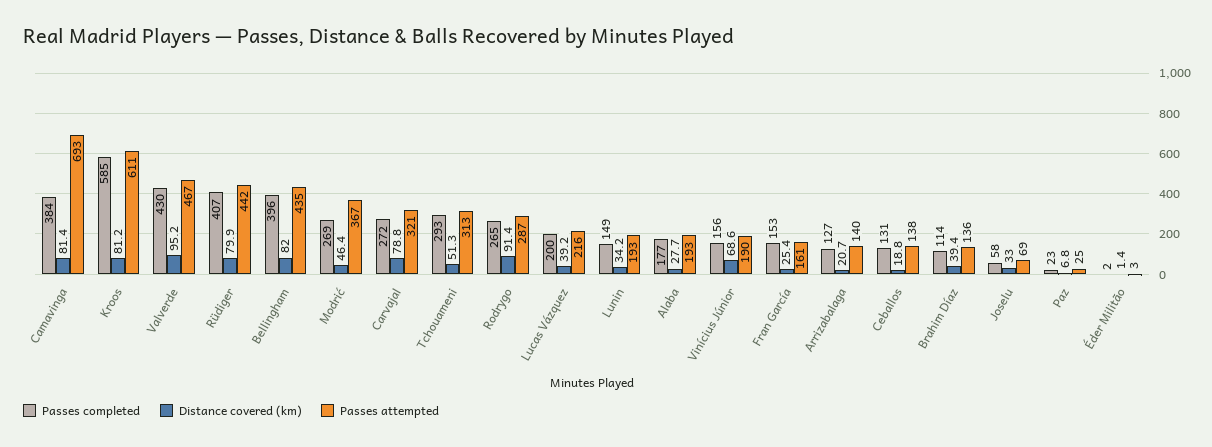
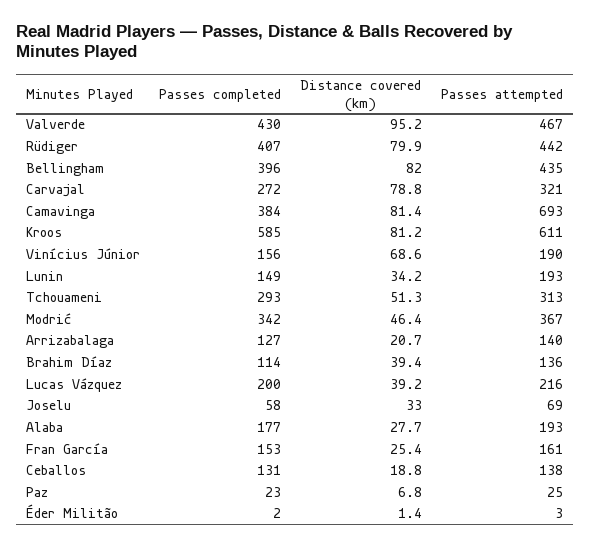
  {
    "Passes completed": {
      "Camavinga": 384,
      "Kroos": 585,
      "Valverde": 430,
      "Rüdiger": 407,
      "Bellingham": 396,
-     "Modrić": 269,
+     "Modrić": 342,
      "Carvajal": 272,
      "Tchouameni": 293,
-     "Rodrygo": 265,
      "Lucas Vázquez": 200,
      "Lunin": 149,
      "Alaba": 177,
      "Vinícius Júnior": 156,
      "Fran García": 153,
      "Arrizabalaga": 127,
      "Ceballos": 131,
      "Brahim Díaz": 114,
      "Joselu": 58,
      "Paz": 23,
      "Éder Militão": 2
    },
    "Distance covered (km)": {
      "Camavinga": 81.4,
      "Kroos": 81.2,
      "Valverde": 95.2,
      "Rüdiger": 79.9,
      "Bellingham": 82,
      "Modrić": 46.4,
      "Carvajal": 78.8,
      "Tchouameni": 51.3,
-     "Rodrygo": 91.4,
      "Lucas Vázquez": 39.2,
      "Lunin": 34.2,
      "Alaba": 27.7,
      "Vinícius Júnior": 68.6,
      "Fran García": 25.4,
      "Arrizabalaga": 20.7,
      "Ceballos": 18.8,
      "Brahim Díaz": 39.4,
      "Joselu": 33,
      "Paz": 6.8,
      "Éder Militão": 1.4
    },
    "Passes attempted": {
      "Camavinga": 693,
      "Kroos": 611,
      "Valverde": 467,
      "Rüdiger": 442,
      "Bellingham": 435,
      "Modrić": 367,
      "Carvajal": 321,
      "Tchouameni": 313,
-     "Rodrygo": 287,
      "Lucas Vázquez": 216,
      "Lunin": 193,
      "Alaba": 193,
      "Vinícius Júnior": 190,
      "Fran García": 161,
      "Arrizabalaga": 140,
      "Ceballos": 138,
      "Brahim Díaz": 136,
      "Joselu": 69,
      "Paz": 25,
      "Éder Militão": 3
    }
  }

